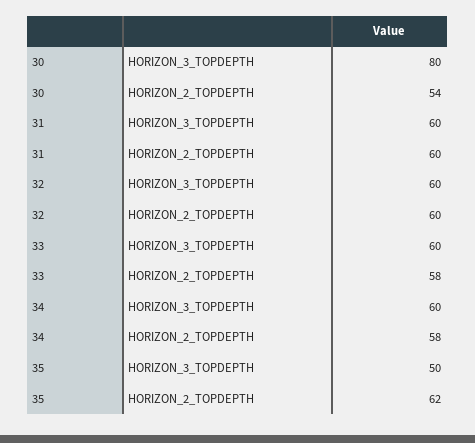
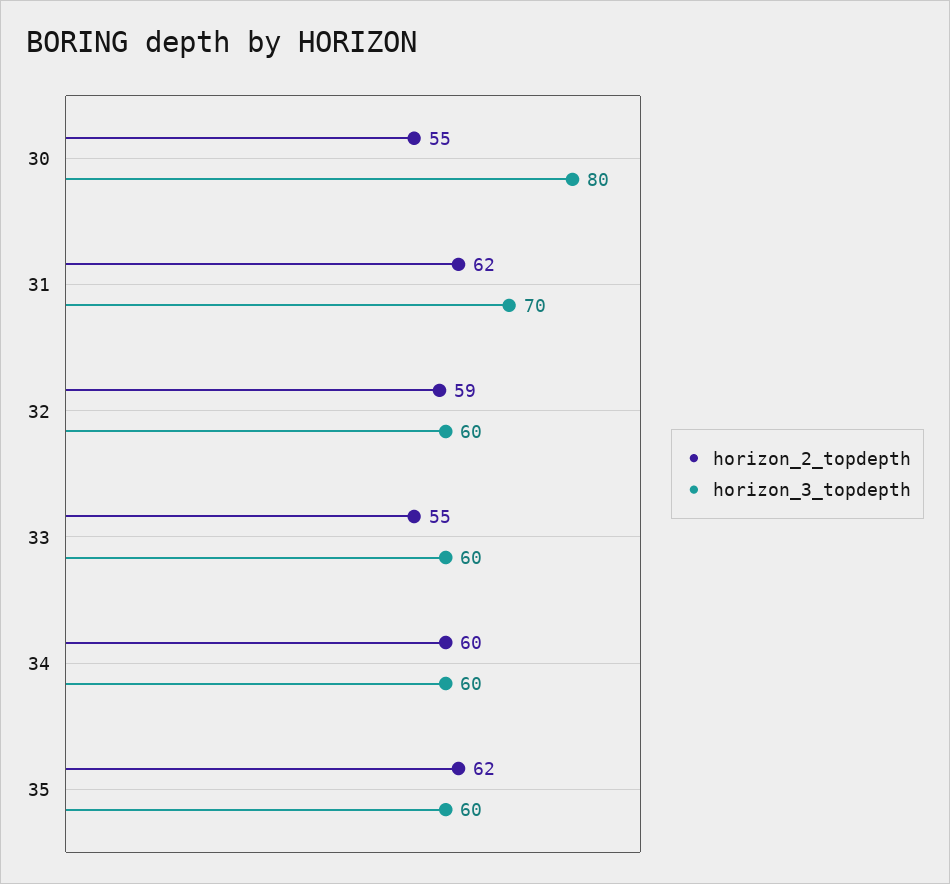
  {
    "HORIZON_3_TOPDEPTH": {
      "30": 80,
-     "31": 60,
+     "31": 70,
      "32": 60,
      "33": 60,
      "34": 60,
-     "35": 50
+     "35": 60
    },
    "HORIZON_2_TOPDEPTH": {
-     "30": 54,
+     "30": 55,
-     "31": 60,
+     "31": 62,
-     "32": 60,
+     "32": 59,
-     "33": 58,
+     "33": 55,
-     "34": 58,
+     "34": 60,
      "35": 62
    }
  }

